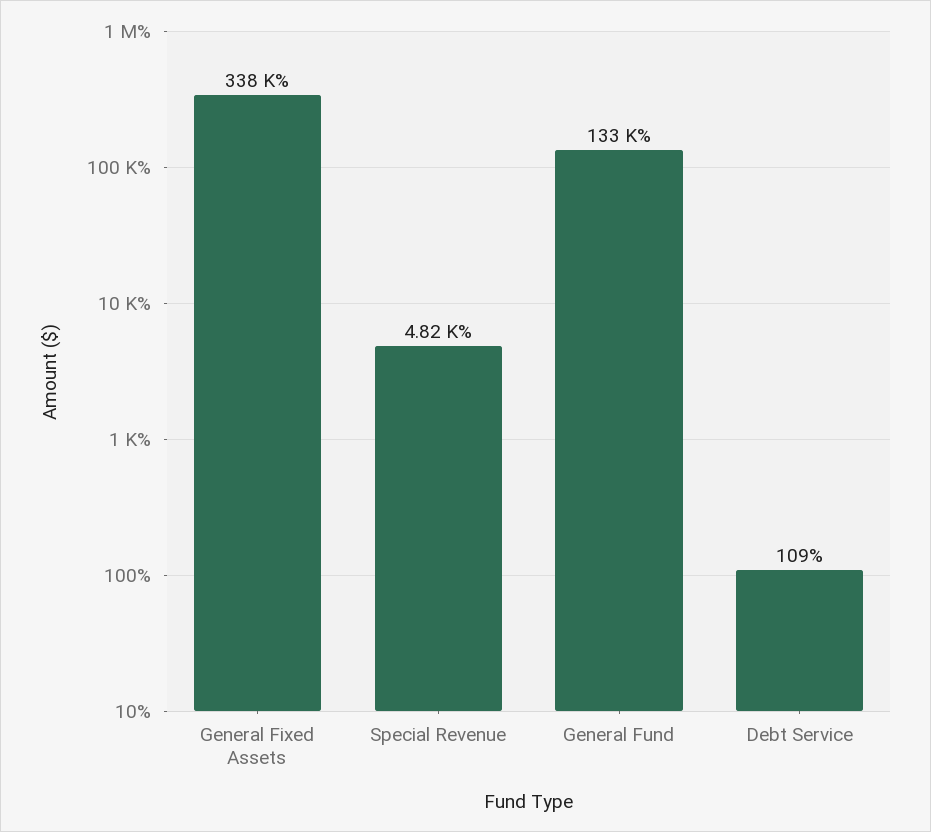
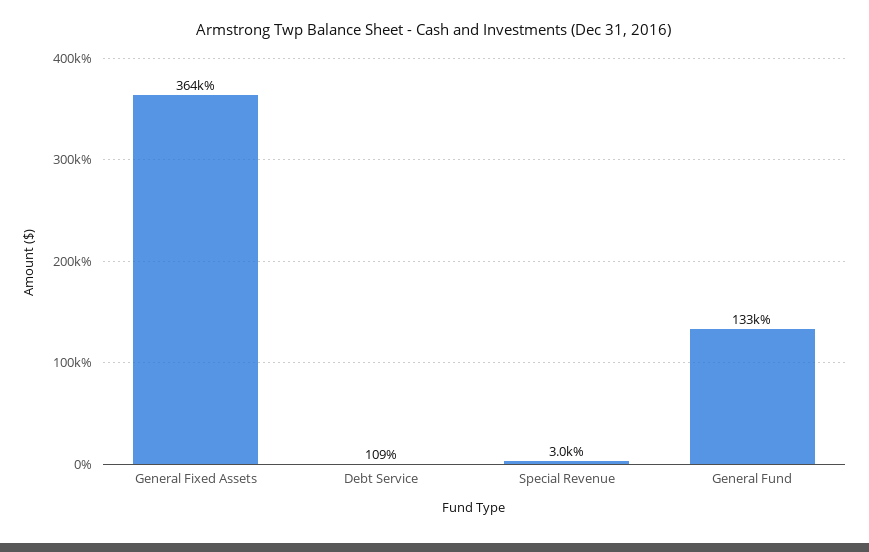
  {
-   "General Fixed Assets": 338000,
+   "General Fixed Assets": 364000,
-   "Special Revenue": 4820,
+   "Special Revenue": 3000,
    "General Fund": 133000,
    "Debt Service": 109
  }

